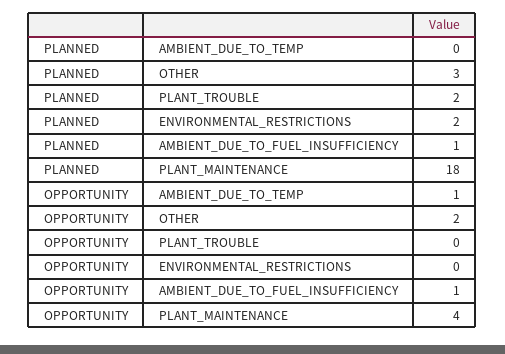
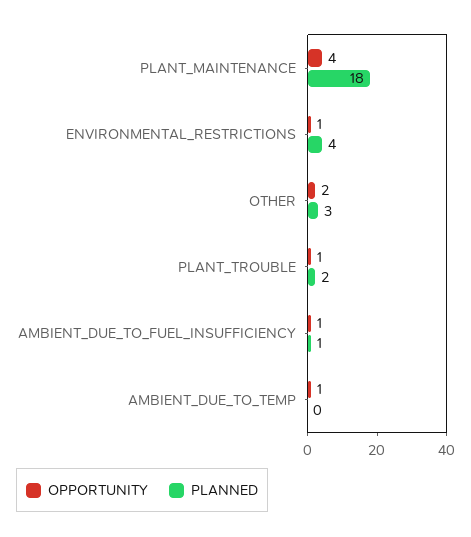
  {
    "PLANNED": {
      "AMBIENT_DUE_TO_TEMP": 0,
      "OTHER": 3,
      "PLANT_TROUBLE": 2,
-     "ENVIRONMENTAL_RESTRICTIONS": 2,
+     "ENVIRONMENTAL_RESTRICTIONS": 4,
      "AMBIENT_DUE_TO_FUEL_INSUFFICIENCY": 1,
      "PLANT_MAINTENANCE": 18
    },
    "OPPORTUNITY": {
      "AMBIENT_DUE_TO_TEMP": 1,
      "OTHER": 2,
-     "PLANT_TROUBLE": 0,
+     "PLANT_TROUBLE": 1,
-     "ENVIRONMENTAL_RESTRICTIONS": 0,
+     "ENVIRONMENTAL_RESTRICTIONS": 1,
      "AMBIENT_DUE_TO_FUEL_INSUFFICIENCY": 1,
      "PLANT_MAINTENANCE": 4
    }
  }

